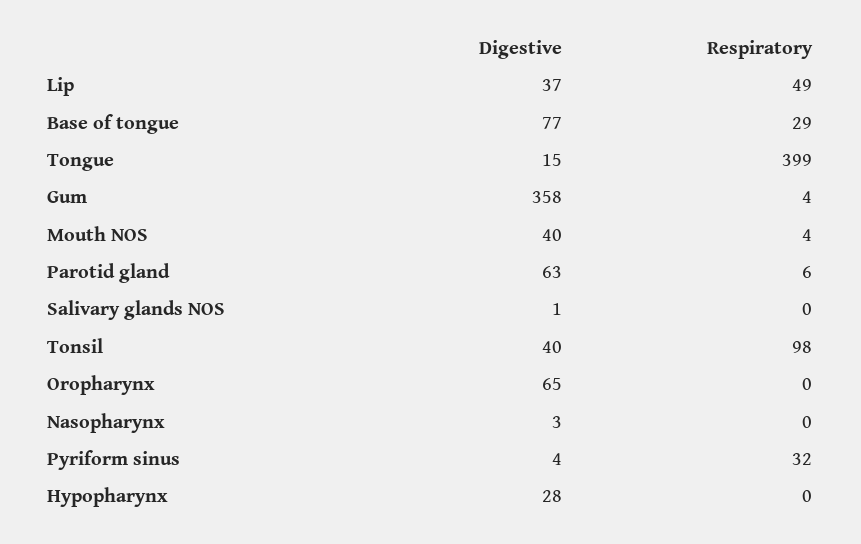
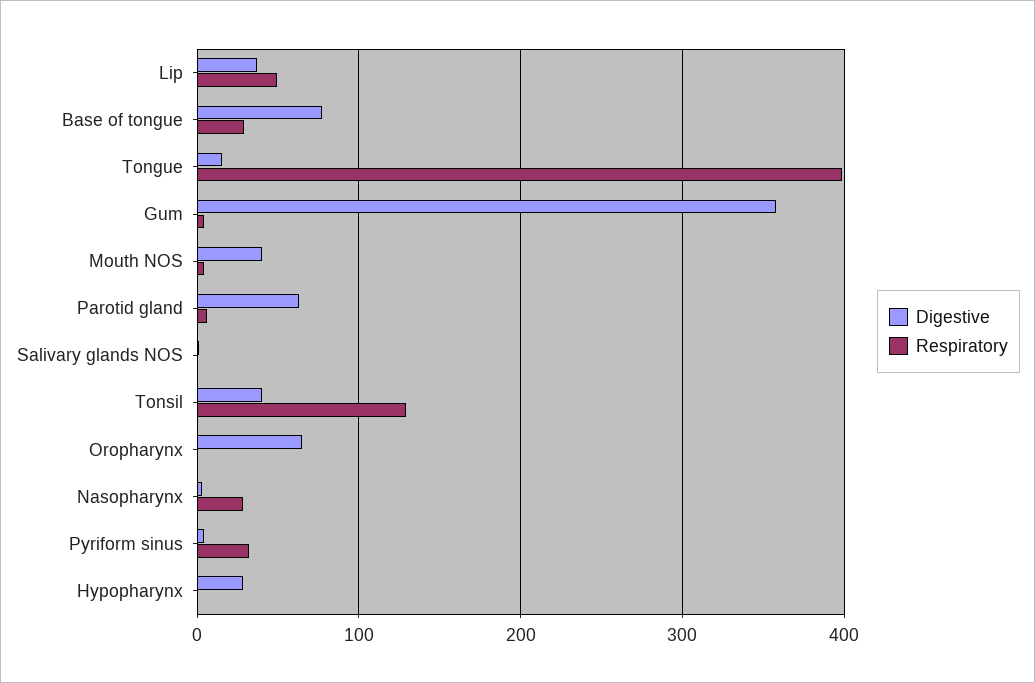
  {
    "Digestive": {
      "Lip": 37,
      "Base of tongue": 77,
      "Tongue": 15,
      "Gum": 358,
      "Mouth NOS": 40,
      "Parotid gland": 63,
      "Salivary glands NOS": 1,
      "Tonsil": 40,
      "Oropharynx": 65,
      "Nasopharynx": 3,
      "Pyriform sinus": 4,
      "Hypopharynx": 28
    },
    "Respiratory": {
      "Lip": 49,
      "Base of tongue": 29,
      "Tongue": 399,
      "Gum": 4,
      "Mouth NOS": 4,
      "Parotid gland": 6,
      "Salivary glands NOS": 0,
-     "Tonsil": 98,
+     "Tonsil": 130,
      "Oropharynx": 0,
-     "Nasopharynx": 0,
+     "Nasopharynx": 30,
      "Pyriform sinus": 32,
      "Hypopharynx": 0
    }
  }

